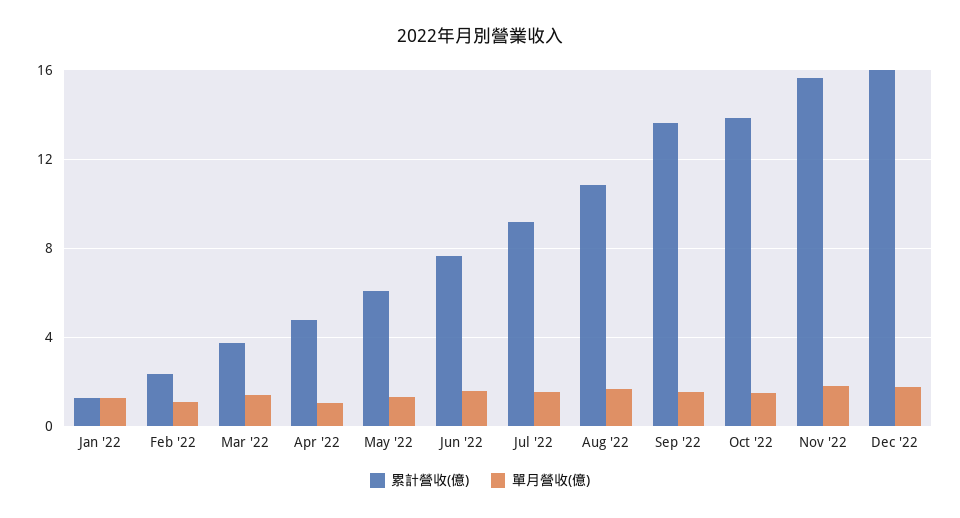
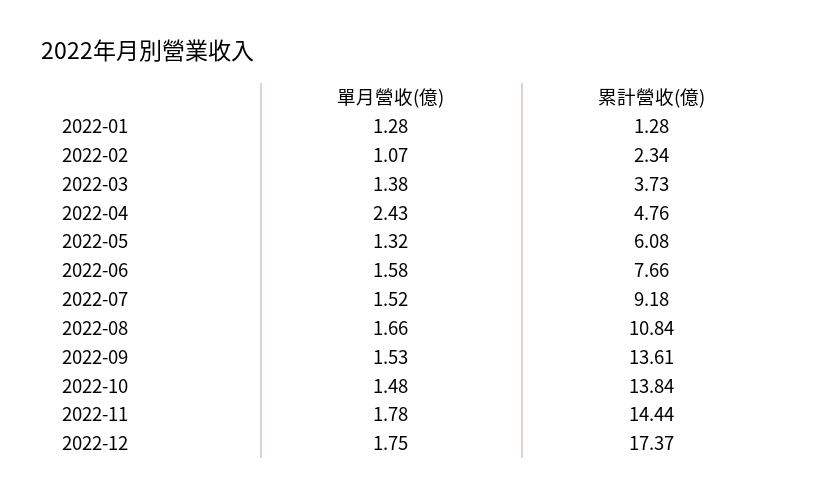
  {
    "累計營收(億)": {
      "Jan '22": 1.28,
      "Feb '22": 2.34,
      "Mar '22": 3.73,
      "Apr '22": 4.76,
      "May '22": 6.08,
      "Jun '22": 7.66,
      "Jul '22": 9.18,
      "Aug '22": 10.84,
      "Sep '22": 13.61,
      "Oct '22": 13.84,
-     "Nov '22": 15.5,
+     "Nov '22": 14.44,
-     "Dec '22": 16
+     "Dec '22": 17.37
    },
    "單月營收(億)": {
      "Jan '22": 1.28,
      "Feb '22": 1.07,
      "Mar '22": 1.38,
-     "Apr '22": 1,
+     "Apr '22": 2.43,
      "May '22": 1.32,
      "Jun '22": 1.58,
      "Jul '22": 1.52,
      "Aug '22": 1.66,
      "Sep '22": 1.53,
      "Oct '22": 1.48,
      "Nov '22": 1.78,
      "Dec '22": 1.75
    }
  }

